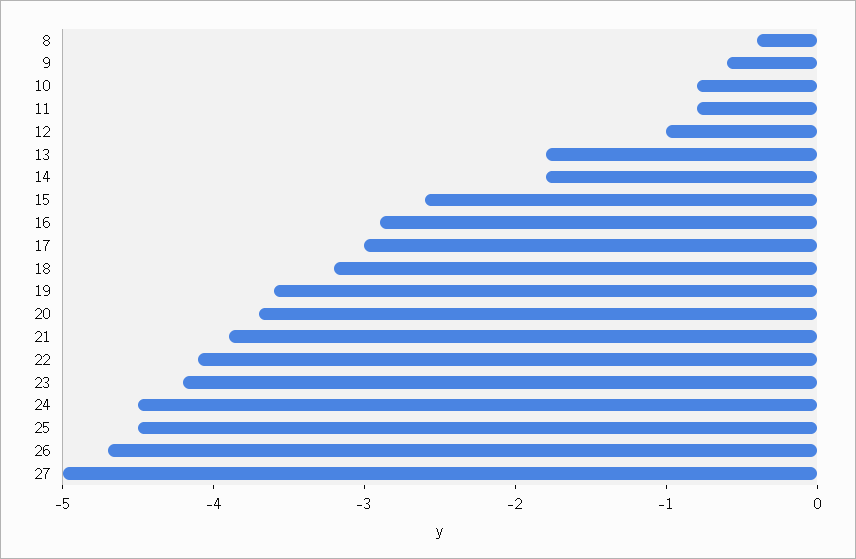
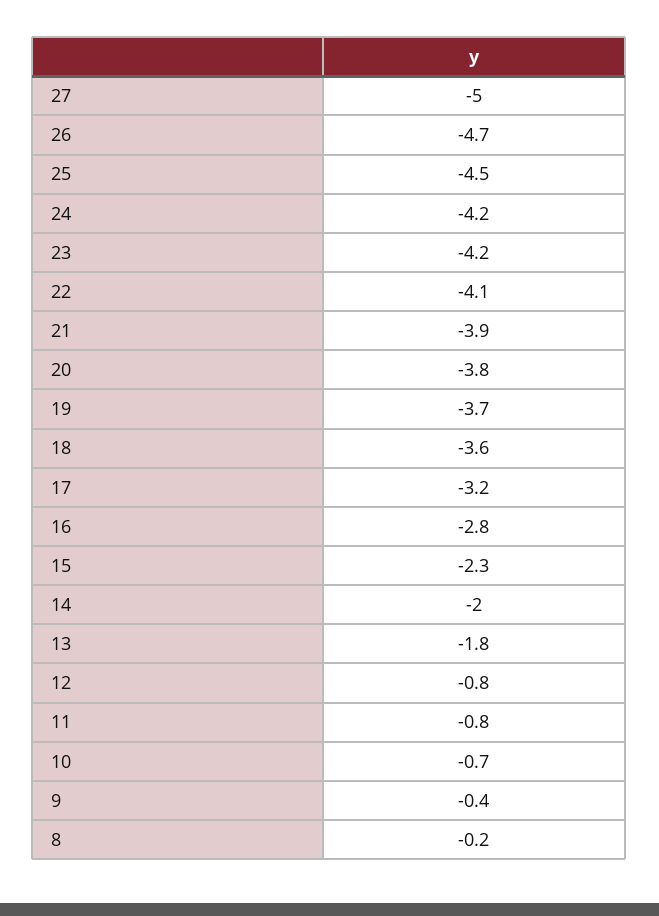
  {
-   "8": -0.4,
+   "8": -0.2,
-   "9": -0.6,
+   "9": -0.4,
-   "10": -0.8,
+   "10": -0.7,
    "11": -0.8,
-   "12": -1,
+   "12": -0.8,
    "13": -1.8,
-   "14": -1.8,
+   "14": -2,
-   "15": -2.6,
+   "15": -2.3,
-   "16": -2.9,
+   "16": -2.8,
-   "17": -3,
+   "17": -3.2,
-   "18": -3.2,
+   "18": -3.6,
-   "19": -3.6,
+   "19": -3.7,
-   "20": -3.7,
+   "20": -3.8,
    "21": -3.9,
    "22": -4.1,
    "23": -4.2,
-   "24": -4.5,
+   "24": -4.2,
    "25": -4.5,
    "26": -4.7,
    "27": -5
  }

